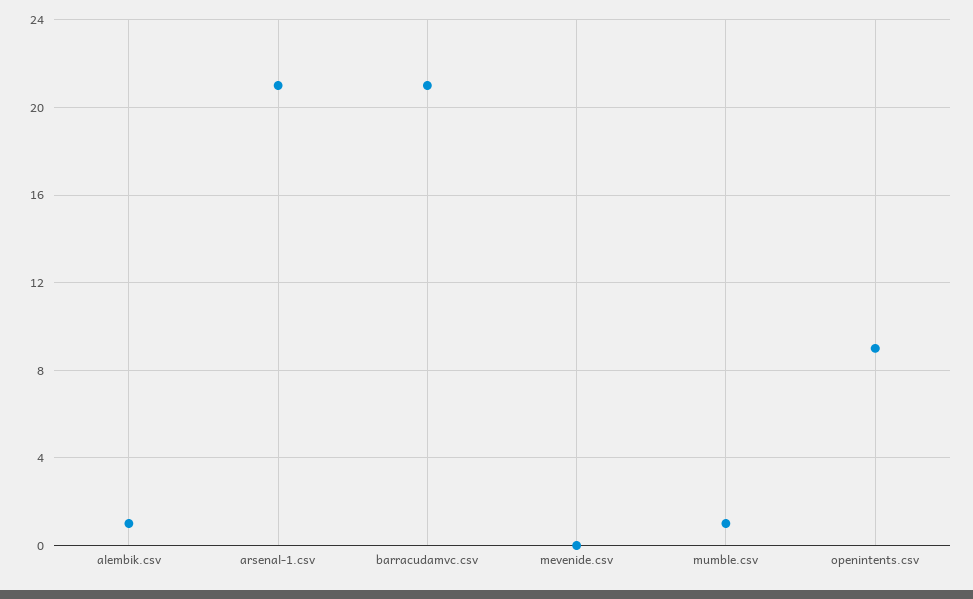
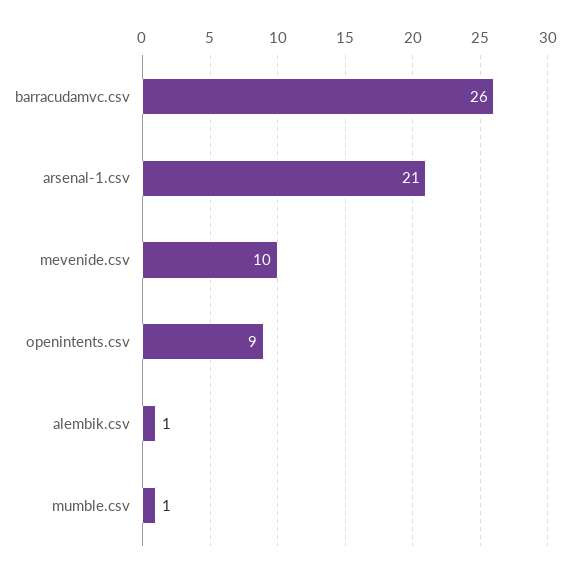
  {
    "alembik.csv": 1,
    "arsenal-1.csv": 21,
-   "barracudamvc.csv": 21,
+   "barracudamvc.csv": 26,
-   "mevenide.csv": 0,
+   "mevenide.csv": 10,
    "mumble.csv": 1,
    "openintents.csv": 9
  }

